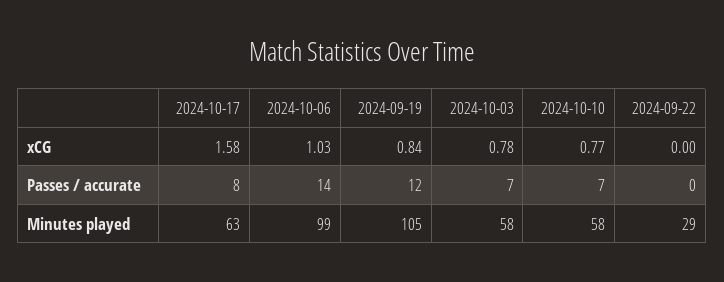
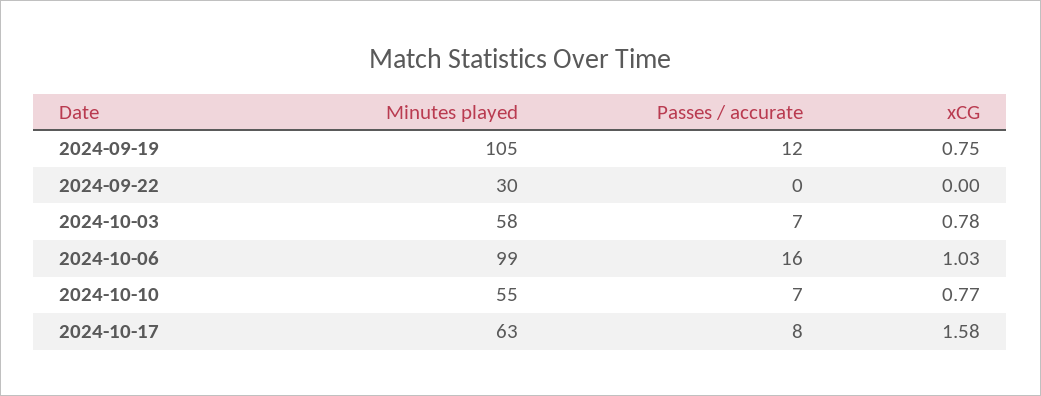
  {
    "2024-10-17": {
      "xCG": 1.58,
      "Passes / accurate": 8,
      "Minutes played": 63
    },
    "2024-10-06": {
      "xCG": 1.03,
-     "Passes / accurate": 14,
+     "Passes / accurate": 16,
      "Minutes played": 99
    },
    "2024-09-19": {
-     "xCG": 0.84,
+     "xCG": 0.75,
      "Passes / accurate": 12,
      "Minutes played": 105
    },
    "2024-10-03": {
      "xCG": 0.78,
      "Passes / accurate": 7,
      "Minutes played": 58
    },
    "2024-10-10": {
      "xCG": 0.77,
      "Passes / accurate": 7,
-     "Minutes played": 58
+     "Minutes played": 55
    },
    "2024-09-22": {
      "xCG": 0,
      "Passes / accurate": 0,
-     "Minutes played": 29
+     "Minutes played": 30
    }
  }

